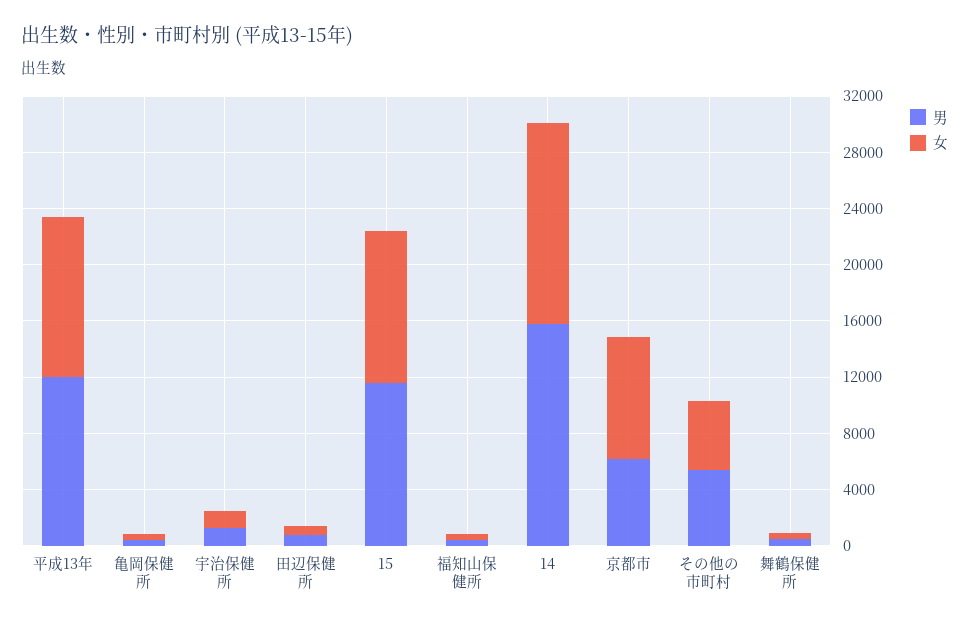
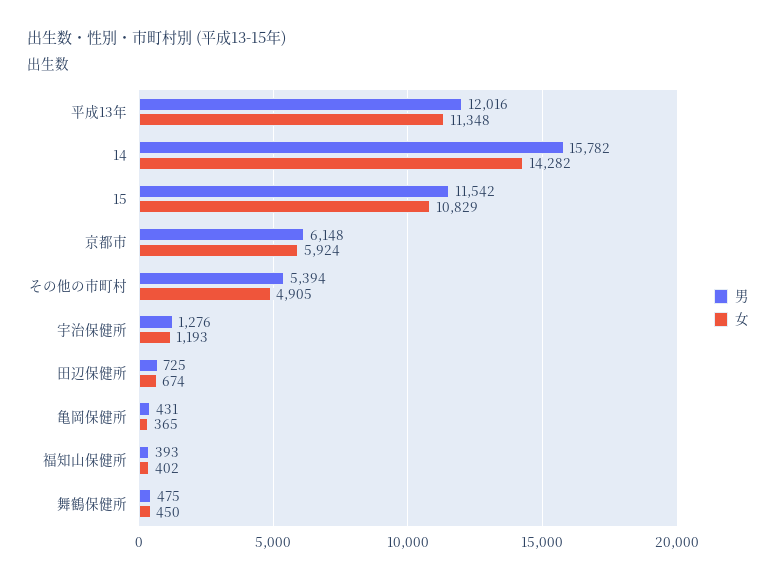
  {
    "男": {
      "平成13年": 12016,
      "亀岡保健所": 431,
      "宇治保健所": 1276,
      "田辺保健所": 725,
      "15": 11542,
      "福知山保健所": 393,
      "14": 15782,
      "京都市": 6148,
      "その他の市町村": 5394,
      "舞鶴保健所": 475
    },
    "女": {
      "平成13年": 11348,
      "亀岡保健所": 365,
      "宇治保健所": 1193,
      "田辺保健所": 674,
      "15": 10829,
      "福知山保健所": 402,
      "14": 14282,
-     "京都市": 9000,
+     "京都市": 5924,
      "その他の市町村": 4905,
      "舞鶴保健所": 450
    }
  }

